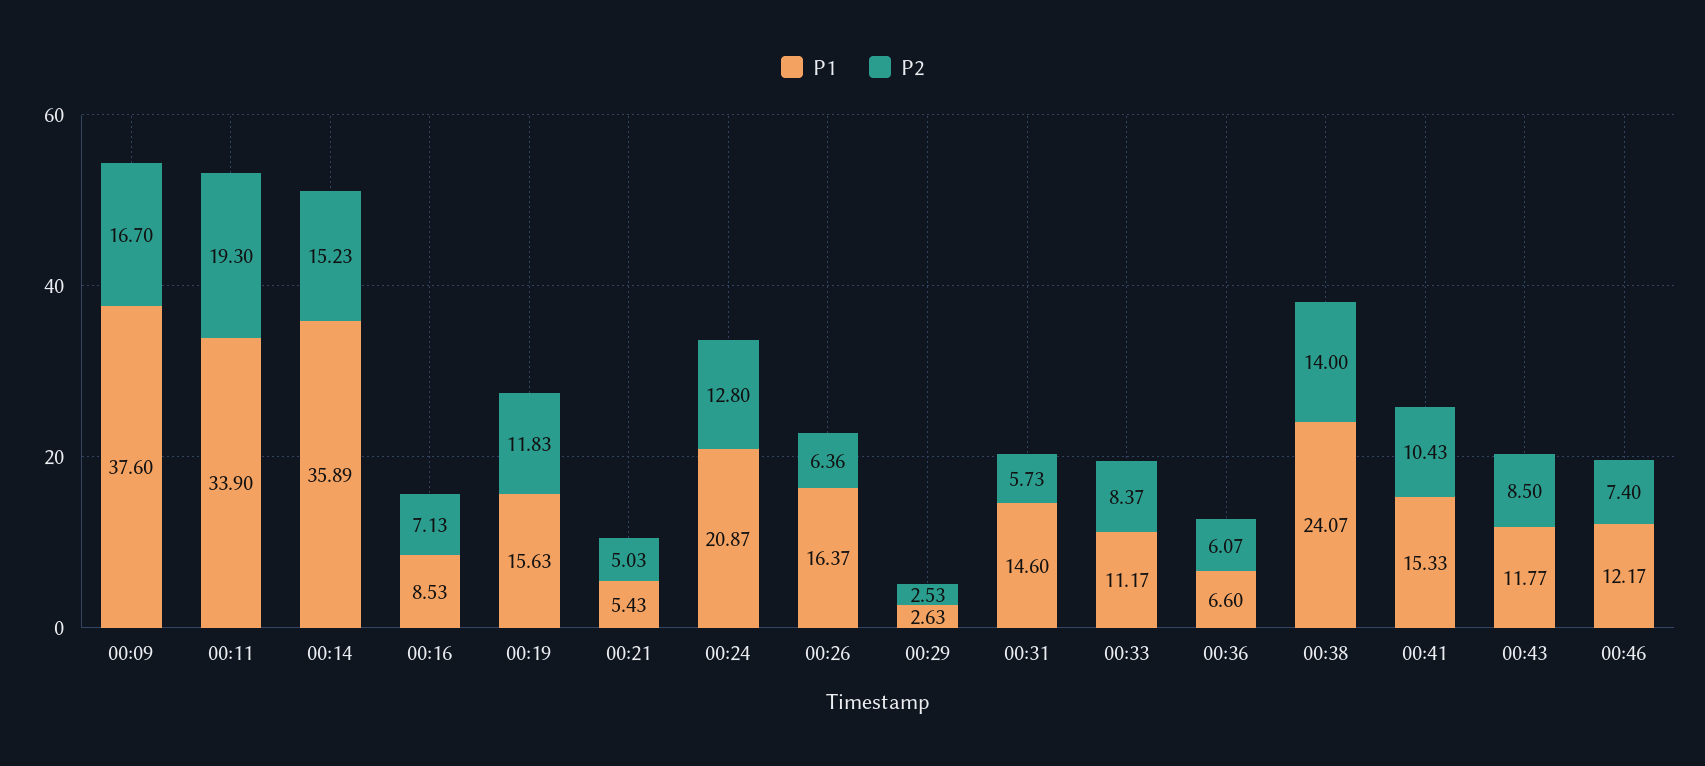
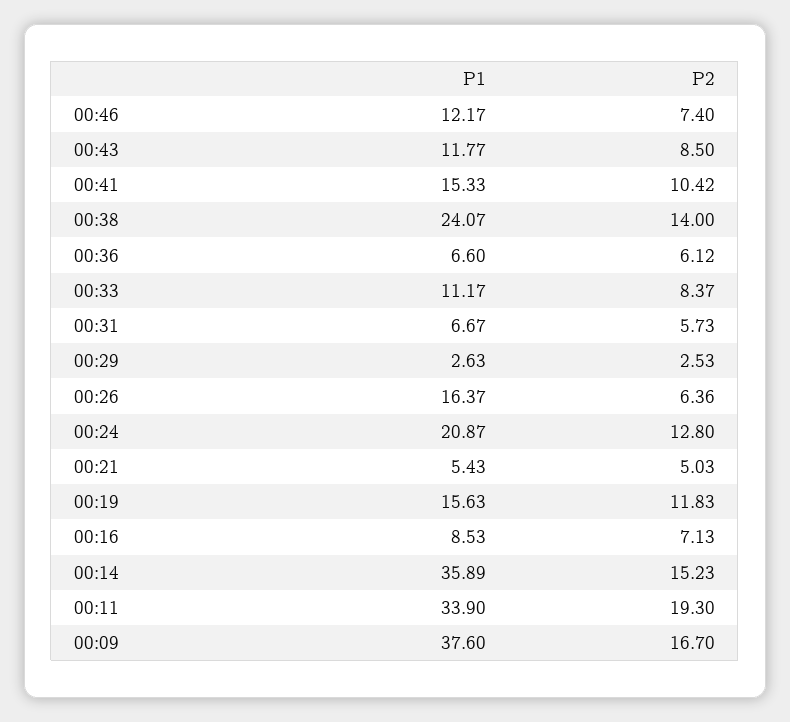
  {
    "P1": {
      "00:09": 37.6,
      "00:11": 33.9,
      "00:14": 35.89,
      "00:16": 8.53,
      "00:19": 15.63,
      "00:21": 5.43,
      "00:24": 20.87,
      "00:26": 16.37,
      "00:29": 2.63,
-     "00:31": 14.6,
+     "00:31": 6.67,
      "00:33": 11.17,
      "00:36": 6.6,
      "00:38": 24.07,
      "00:41": 15.33,
      "00:43": 11.77,
      "00:46": 12.17
    },
    "P2": {
      "00:09": 16.7,
      "00:11": 19.3,
      "00:14": 15.23,
      "00:16": 7.13,
      "00:19": 11.83,
      "00:21": 5.03,
      "00:24": 12.8,
      "00:26": 6.36,
      "00:29": 2.53,
      "00:31": 5.73,
      "00:33": 8.37,
-     "00:36": 6.07,
+     "00:36": 6.12,
      "00:38": 14,
-     "00:41": 10.43,
+     "00:41": 10.42,
      "00:43": 8.5,
      "00:46": 7.4
    }
  }

